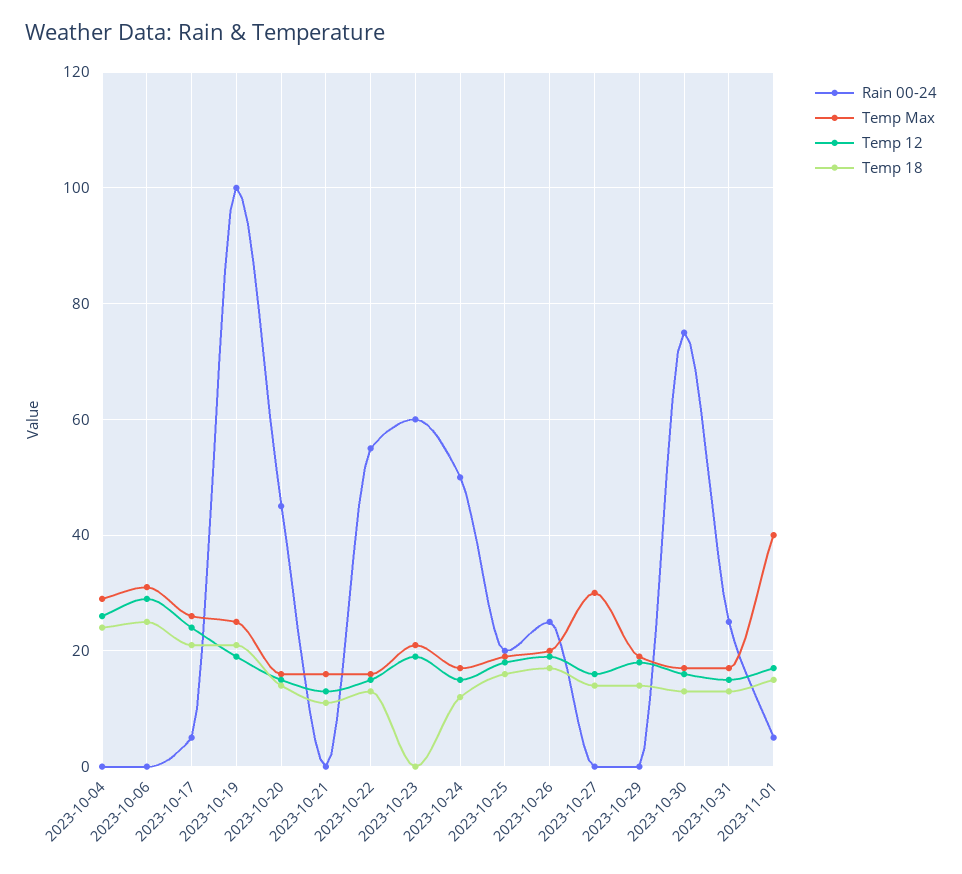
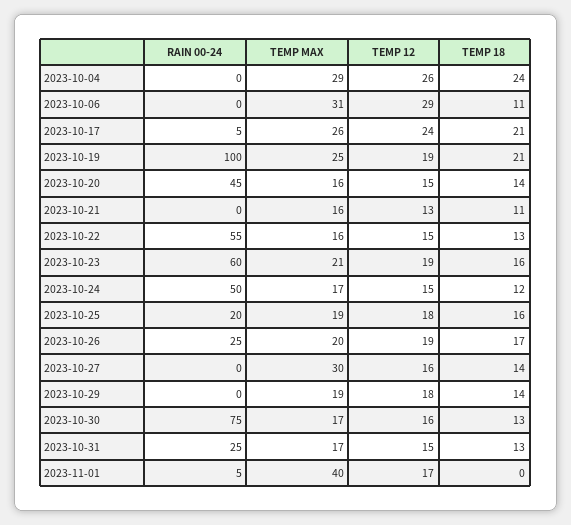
  {
    "Rain 00-24": {
      "2023-10-04": 0,
      "2023-10-06": 0,
      "2023-10-17": 5,
      "2023-10-19": 100,
      "2023-10-20": 45,
      "2023-10-21": 0,
      "2023-10-22": 55,
      "2023-10-23": 60,
      "2023-10-24": 50,
      "2023-10-25": 20,
      "2023-10-26": 25,
      "2023-10-27": 0,
      "2023-10-29": 0,
      "2023-10-30": 75,
      "2023-10-31": 25,
      "2023-11-01": 5
    },
    "Temp Max": {
      "2023-10-04": 29,
      "2023-10-06": 31,
      "2023-10-17": 26,
      "2023-10-19": 25,
      "2023-10-20": 16,
      "2023-10-21": 16,
      "2023-10-22": 16,
      "2023-10-23": 21,
      "2023-10-24": 17,
      "2023-10-25": 19,
      "2023-10-26": 20,
      "2023-10-27": 30,
      "2023-10-29": 19,
      "2023-10-30": 17,
      "2023-10-31": 17,
      "2023-11-01": 40
    },
    "Temp 12": {
      "2023-10-04": 26,
      "2023-10-06": 29,
      "2023-10-17": 24,
      "2023-10-19": 19,
      "2023-10-20": 15,
      "2023-10-21": 13,
      "2023-10-22": 15,
      "2023-10-23": 19,
      "2023-10-24": 15,
      "2023-10-25": 18,
      "2023-10-26": 19,
      "2023-10-27": 16,
      "2023-10-29": 18,
      "2023-10-30": 16,
      "2023-10-31": 15,
      "2023-11-01": 17
    },
    "Temp 18": {
      "2023-10-04": 24,
-     "2023-10-06": 25,
+     "2023-10-06": 11,
      "2023-10-17": 21,
      "2023-10-19": 21,
      "2023-10-20": 14,
      "2023-10-21": 11,
      "2023-10-22": 13,
-     "2023-10-23": 0,
+     "2023-10-23": 16,
      "2023-10-24": 12,
      "2023-10-25": 16,
      "2023-10-26": 17,
      "2023-10-27": 14,
      "2023-10-29": 14,
      "2023-10-30": 13,
      "2023-10-31": 13,
-     "2023-11-01": 15
+     "2023-11-01": 0
    }
  }

